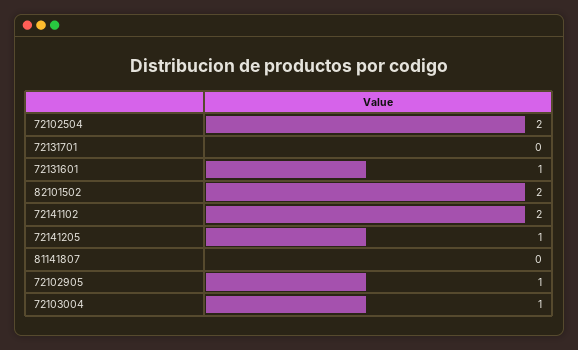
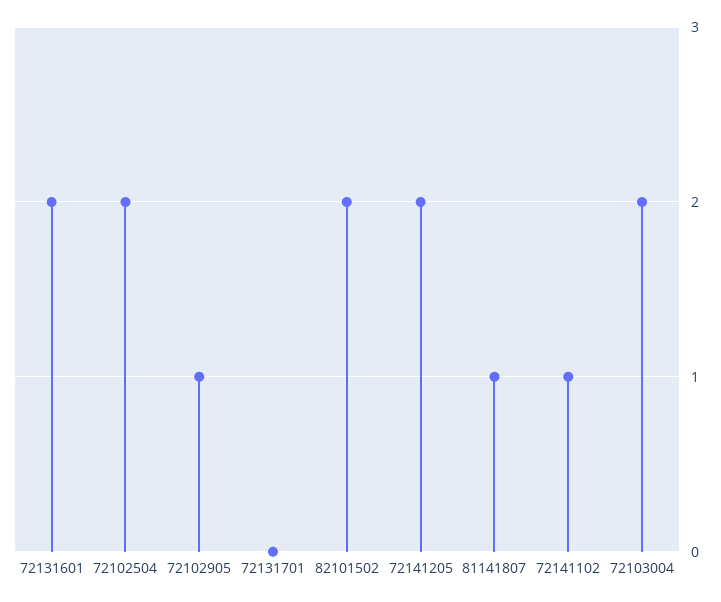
  {
    "72102504": 2,
    "72131701": 0,
-   "72131601": 1,
+   "72131601": 2,
    "82101502": 2,
-   "72141102": 2,
+   "72141102": 1,
-   "72141205": 1,
+   "72141205": 2,
-   "81141807": 0,
+   "81141807": 1,
    "72102905": 1,
-   "72103004": 1
+   "72103004": 2
  }

